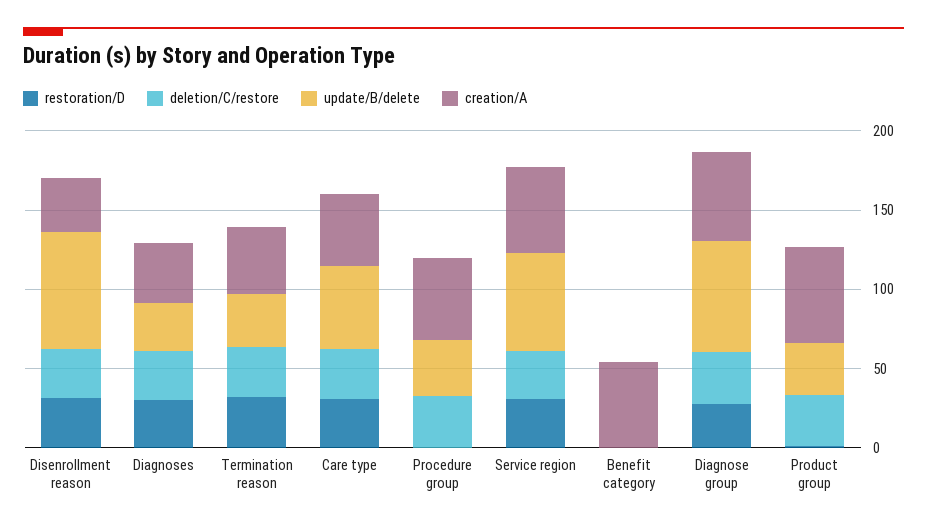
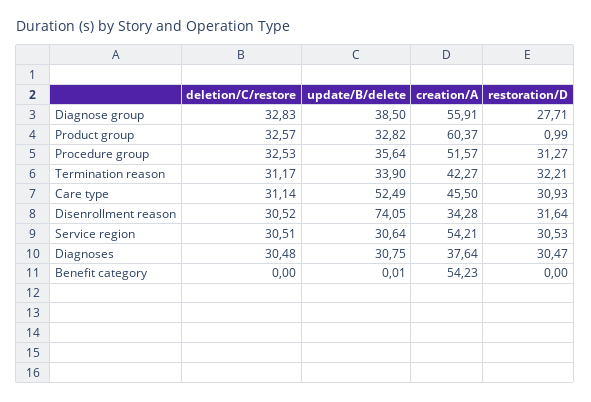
  {
    "restoration/D": {
      "Disenrollment reason": 31.64,
      "Diagnoses": 30.47,
      "Termination reason": 32.21,
      "Care type": 30.93,
-     "Procedure group": 0,
+     "Procedure group": 31.27,
      "Service region": 30.53,
      "Benefit category": 0,
      "Diagnose group": 27.71,
      "Product group": 0.99
    },
    "deletion/C/restore": {
      "Disenrollment reason": 30.52,
      "Diagnoses": 30.48,
      "Termination reason": 31.17,
      "Care type": 31.14,
      "Procedure group": 32.53,
      "Service region": 30.51,
      "Benefit category": 0,
      "Diagnose group": 32.83,
      "Product group": 32.57
    },
    "update/B/delete": {
      "Disenrollment reason": 74.05,
      "Diagnoses": 30.75,
      "Termination reason": 33.9,
      "Care type": 52.49,
      "Procedure group": 35.64,
-     "Service region": 60,
+     "Service region": 30.64,
      "Benefit category": 0.01,
-     "Diagnose group": 70,
+     "Diagnose group": 38.5,
      "Product group": 32.82
    },
    "creation/A": {
      "Disenrollment reason": 34.28,
      "Diagnoses": 37.64,
      "Termination reason": 42.27,
      "Care type": 45.5,
      "Procedure group": 51.57,
      "Service region": 54.21,
      "Benefit category": 54.23,
      "Diagnose group": 55.91,
      "Product group": 60.37
    }
  }

